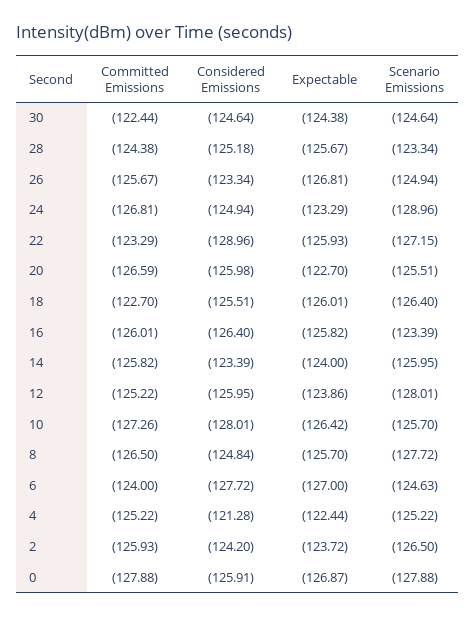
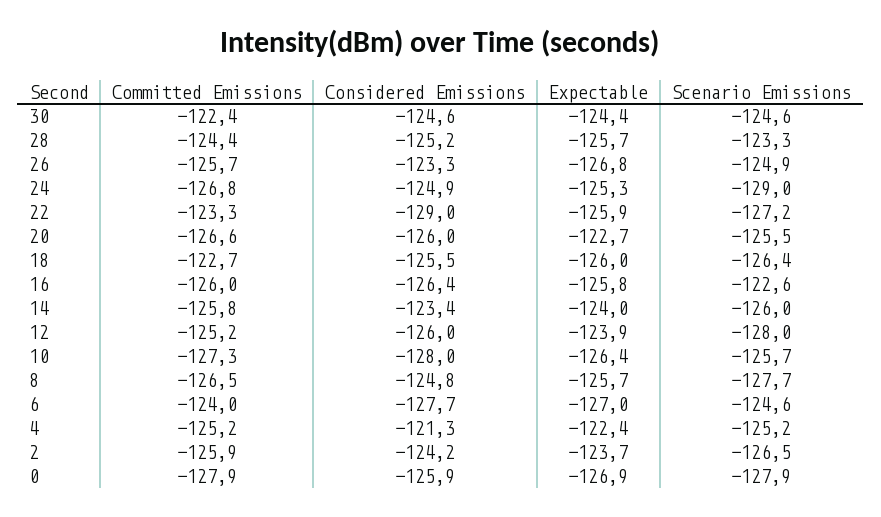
  {
    "Committed Emissions": {
      "30": -122.44,
      "28": -124.38,
      "26": -125.67,
      "24": -126.81,
      "22": -123.29,
      "20": -126.59,
      "18": -122.7,
      "16": -126.01,
      "14": -125.82,
      "12": -125.22,
      "10": -127.26,
      "8": -126.5,
      "6": -124,
      "4": -125.22,
      "2": -125.93,
      "0": -127.88
    },
    "Considered Emissions": {
      "30": -124.64,
      "28": -125.18,
      "26": -123.34,
      "24": -124.94,
      "22": -128.96,
      "20": -125.98,
      "18": -125.51,
      "16": -126.4,
      "14": -123.39,
      "12": -125.95,
      "10": -128.01,
      "8": -124.84,
      "6": -127.72,
      "4": -121.28,
      "2": -124.2,
      "0": -125.91
    },
    "Expectable": {
      "30": -124.38,
      "28": -125.67,
      "26": -126.81,
-     "24": -123.29,
+     "24": -125.3,
      "22": -125.93,
      "20": -122.7,
      "18": -126.01,
      "16": -125.82,
      "14": -124,
      "12": -123.86,
      "10": -126.42,
      "8": -125.7,
      "6": -127,
      "4": -122.44,
      "2": -123.72,
      "0": -126.87
    },
    "Scenario Emissions": {
      "30": -124.64,
      "28": -123.34,
      "26": -124.94,
      "24": -128.96,
      "22": -127.15,
      "20": -125.51,
      "18": -126.4,
-     "16": -123.39,
+     "16": -122.6,
      "14": -125.95,
      "12": -128.01,
      "10": -125.7,
      "8": -127.72,
      "6": -124.63,
      "4": -125.22,
      "2": -126.5,
      "0": -127.88
    }
  }

